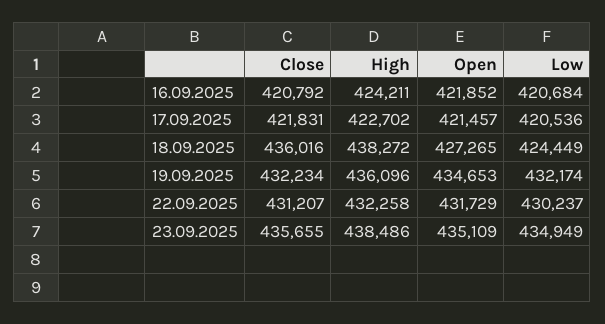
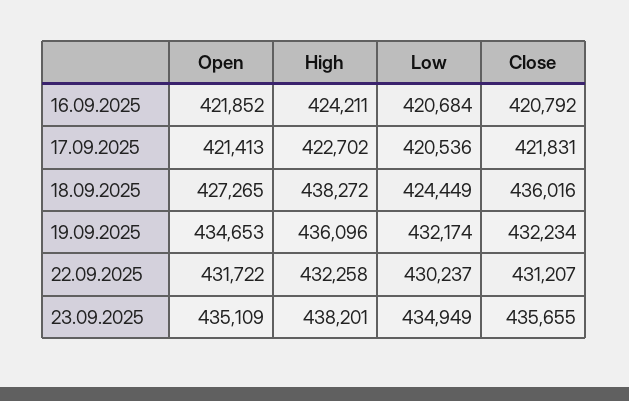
  {
    "Close": {
      "16.09.2025": 420792,
      "17.09.2025": 421831,
      "18.09.2025": 436016,
      "19.09.2025": 432234,
      "22.09.2025": 431207,
      "23.09.2025": 435655
    },
    "High": {
      "16.09.2025": 424211,
      "17.09.2025": 422702,
      "18.09.2025": 438272,
      "19.09.2025": 436096,
      "22.09.2025": 432258,
-     "23.09.2025": 438486
+     "23.09.2025": 438201
    },
    "Open": {
      "16.09.2025": 421852,
-     "17.09.2025": 421457,
+     "17.09.2025": 421413,
      "18.09.2025": 427265,
      "19.09.2025": 434653,
-     "22.09.2025": 431729,
+     "22.09.2025": 431722,
      "23.09.2025": 435109
    },
    "Low": {
      "16.09.2025": 420684,
      "17.09.2025": 420536,
      "18.09.2025": 424449,
      "19.09.2025": 432174,
      "22.09.2025": 430237,
      "23.09.2025": 434949
    }
  }

